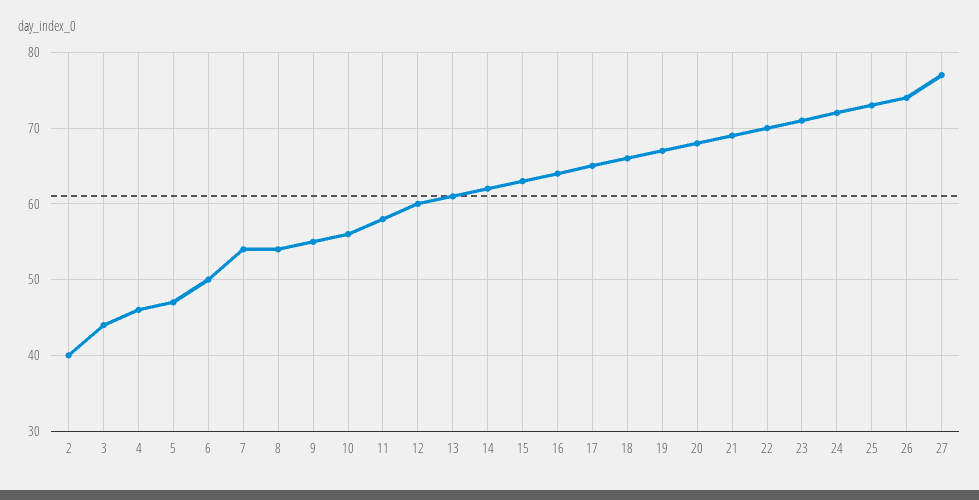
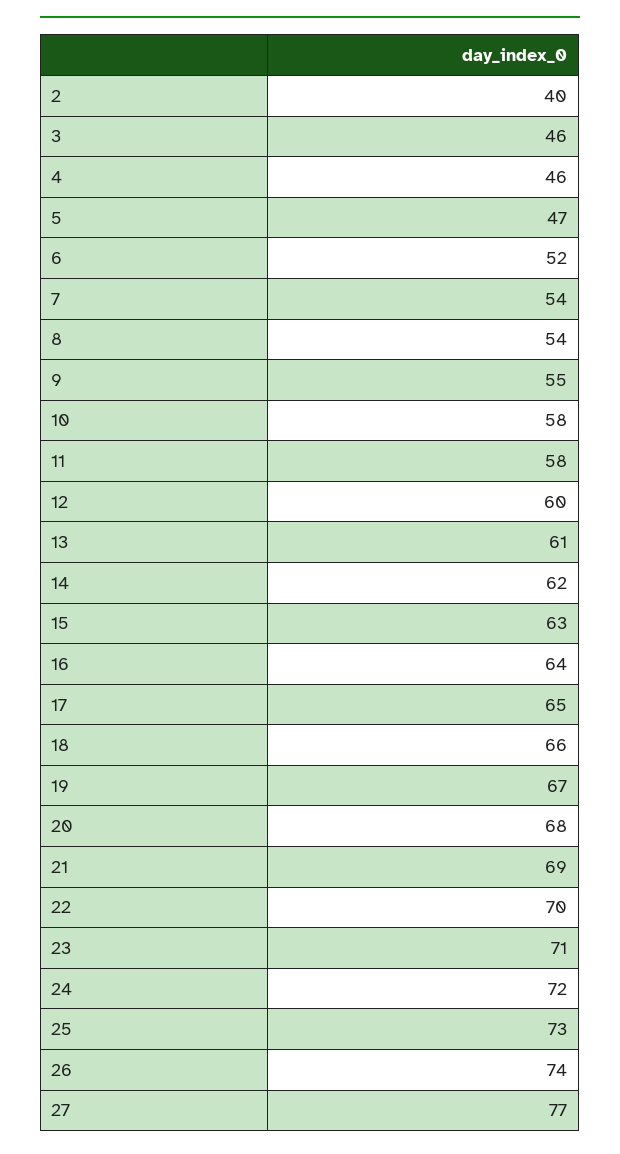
  {
    "2": 40,
-   "3": 44,
+   "3": 46,
    "4": 46,
    "5": 47,
-   "6": 50,
+   "6": 52,
    "7": 54,
    "8": 54,
    "9": 55,
-   "10": 56,
+   "10": 58,
    "11": 58,
    "12": 60,
    "13": 61,
    "14": 62,
    "15": 63,
    "16": 64,
    "17": 65,
    "18": 66,
    "19": 67,
    "20": 68,
    "21": 69,
    "22": 70,
    "23": 71,
    "24": 72,
    "25": 73,
    "26": 74,
    "27": 77
  }

